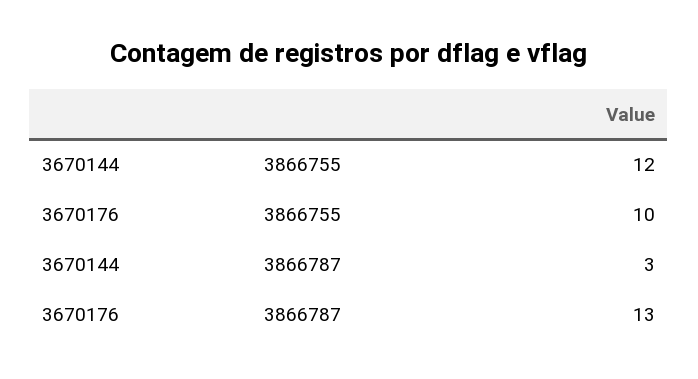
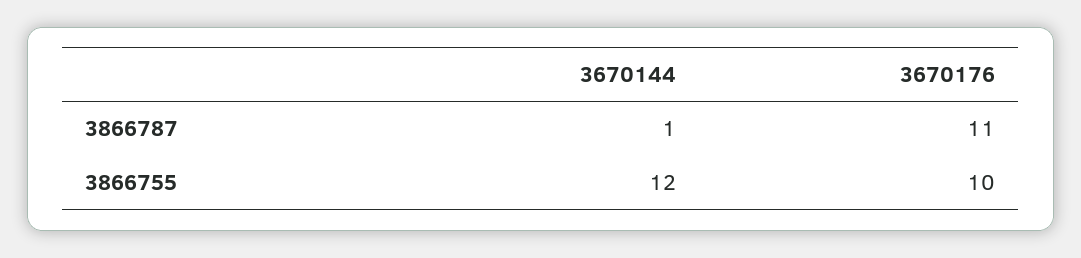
  {
    "3670144": {
      "3866755": 12,
-     "3866787": 3
+     "3866787": 1
    },
    "3670176": {
      "3866755": 10,
-     "3866787": 13
+     "3866787": 11
    }
  }

